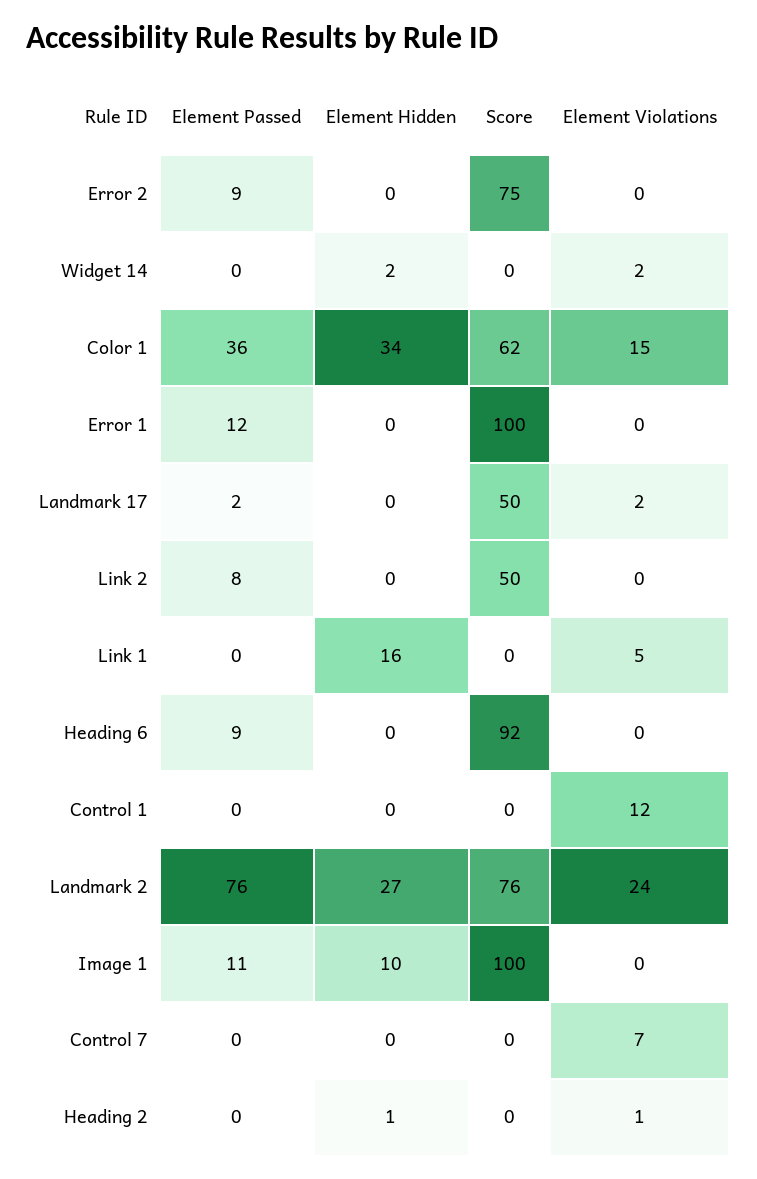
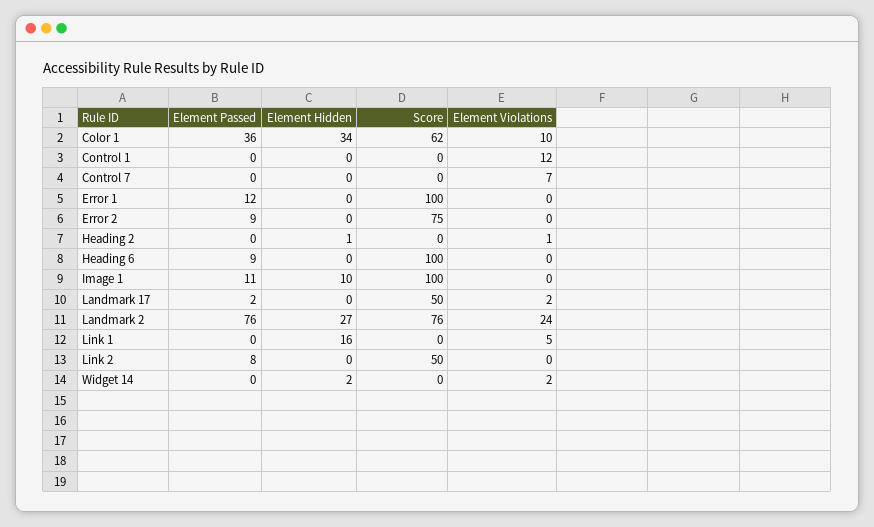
  {
    "Element Passed": {
      "Error 2": 9,
      "Widget 14": 0,
      "Color 1": 36,
      "Error 1": 12,
      "Landmark 17": 2,
      "Link 2": 8,
      "Link 1": 0,
      "Heading 6": 9,
      "Control 1": 0,
      "Landmark 2": 76,
      "Image 1": 11,
      "Control 7": 0,
      "Heading 2": 0
    },
    "Element Hidden": {
      "Error 2": 0,
      "Widget 14": 2,
      "Color 1": 34,
      "Error 1": 0,
      "Landmark 17": 0,
      "Link 2": 0,
      "Link 1": 16,
      "Heading 6": 0,
      "Control 1": 0,
      "Landmark 2": 27,
      "Image 1": 10,
      "Control 7": 0,
      "Heading 2": 1
    },
    "Score": {
      "Error 2": 75,
      "Widget 14": 0,
      "Color 1": 62,
      "Error 1": 100,
      "Landmark 17": 50,
      "Link 2": 50,
      "Link 1": 0,
-     "Heading 6": 92,
+     "Heading 6": 100,
      "Control 1": 0,
      "Landmark 2": 76,
      "Image 1": 100,
      "Control 7": 0,
      "Heading 2": 0
    },
    "Element Violations": {
      "Error 2": 0,
      "Widget 14": 2,
-     "Color 1": 15,
+     "Color 1": 10,
      "Error 1": 0,
      "Landmark 17": 2,
      "Link 2": 0,
      "Link 1": 5,
      "Heading 6": 0,
      "Control 1": 12,
      "Landmark 2": 24,
      "Image 1": 0,
      "Control 7": 7,
      "Heading 2": 1
    }
  }

